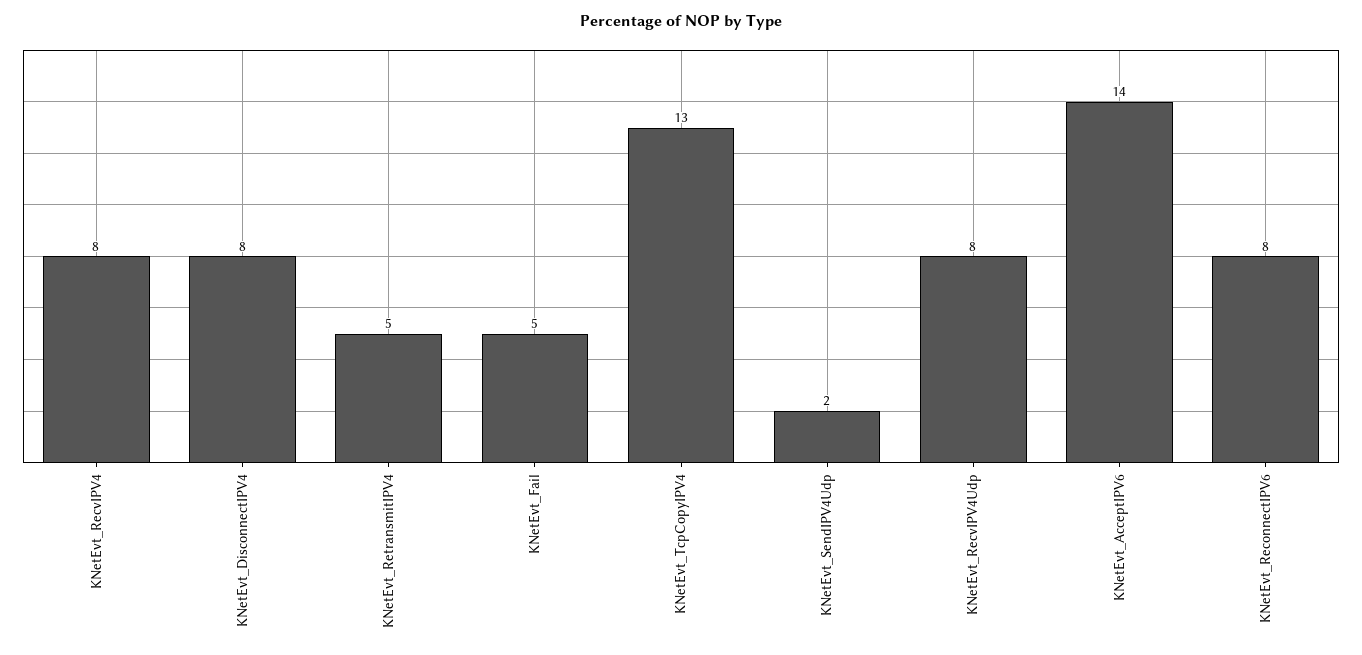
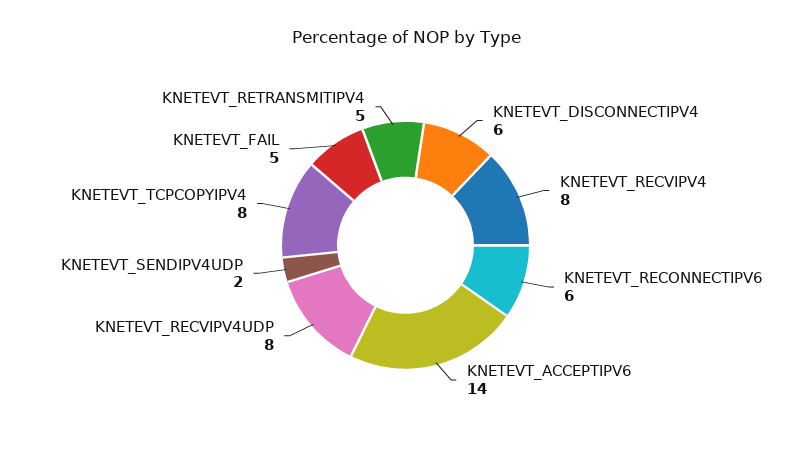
  {
    "KNetEvt_RecvIPV4": 8,
-   "KNetEvt_DisconnectIPV4": 8,
+   "KNetEvt_DisconnectIPV4": 6,
    "KNetEvt_RetransmitIPV4": 5,
    "KNetEvt_Fail": 5,
-   "KNetEvt_TcpCopyIPV4": 13,
+   "KNetEvt_TcpCopyIPV4": 8,
    "KNetEvt_SendIPV4Udp": 2,
    "KNetEvt_RecvIPV4Udp": 8,
    "KNetEvt_AcceptIPV6": 14,
-   "KNetEvt_ReconnectIPV6": 8
+   "KNetEvt_ReconnectIPV6": 6
  }

